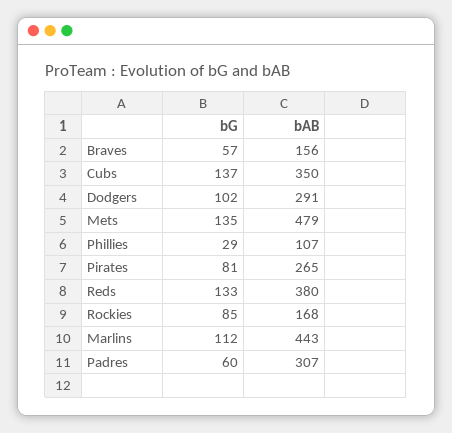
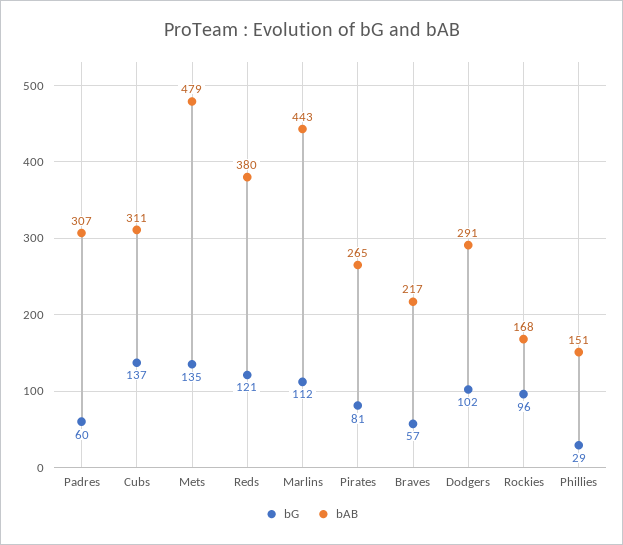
  {
    "bG": {
      "Braves": 57,
      "Cubs": 137,
      "Dodgers": 102,
      "Mets": 135,
      "Phillies": 29,
      "Pirates": 81,
-     "Reds": 133,
+     "Reds": 121,
-     "Rockies": 85,
+     "Rockies": 96,
      "Marlins": 112,
      "Padres": 60
    },
    "bAB": {
-     "Braves": 156,
+     "Braves": 217,
-     "Cubs": 350,
+     "Cubs": 311,
      "Dodgers": 291,
      "Mets": 479,
-     "Phillies": 107,
+     "Phillies": 151,
      "Pirates": 265,
      "Reds": 380,
      "Rockies": 168,
      "Marlins": 443,
      "Padres": 307
    }
  }

